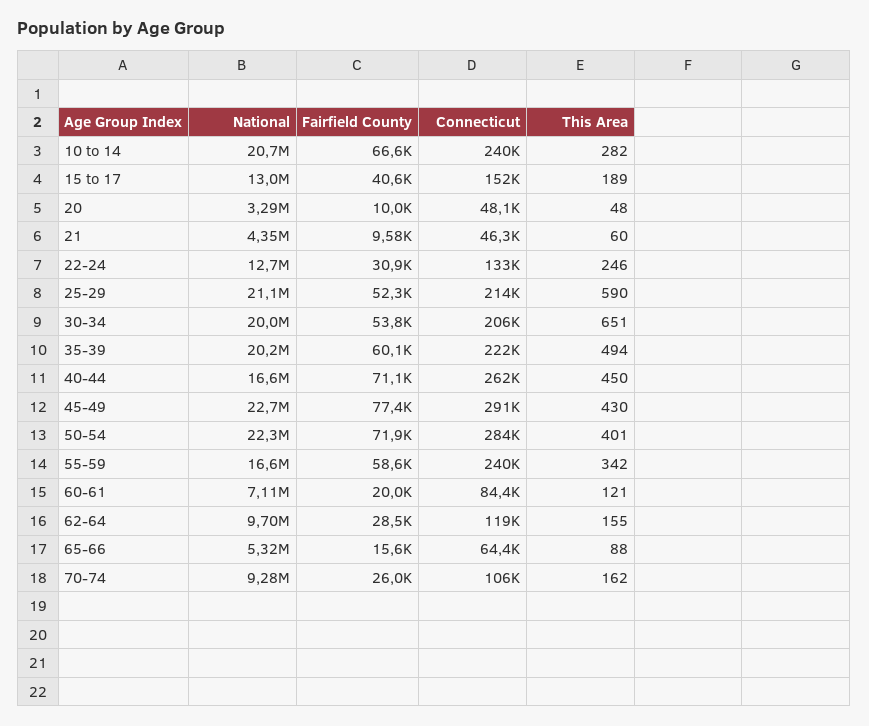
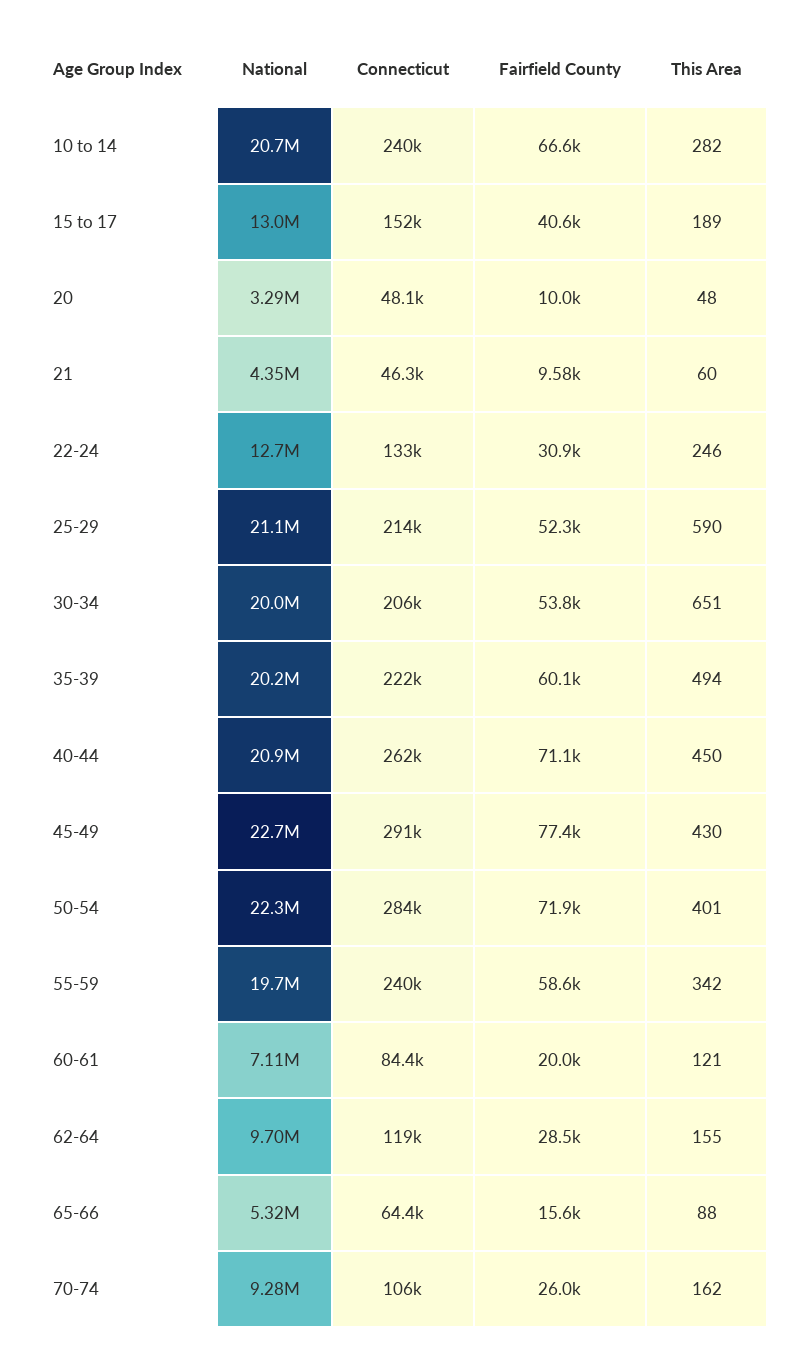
  {
    "National": {
      "10 to 14": 20700000,
      "15 to 17": 13000000,
      "20": 3290000,
      "21": 4350000,
      "22-24": 12700000,
      "25-29": 21100000,
      "30-34": 20000000,
      "35-39": 20200000,
-     "40-44": 16600000,
+     "40-44": 20900000,
      "45-49": 22700000,
      "50-54": 22300000,
-     "55-59": 16600000,
+     "55-59": 19700000,
      "60-61": 7110000,
      "62-64": 9700000,
      "65-66": 5320000,
      "70-74": 9280000
    },
    "Fairfield County": {
      "10 to 14": 66600,
      "15 to 17": 40600,
      "20": 10000,
      "21": 9580,
      "22-24": 30900,
      "25-29": 52300,
      "30-34": 53800,
      "35-39": 60100,
      "40-44": 71100,
      "45-49": 77400,
      "50-54": 71900,
      "55-59": 58600,
      "60-61": 20000,
      "62-64": 28500,
      "65-66": 15600,
      "70-74": 26000
    },
    "Connecticut": {
      "10 to 14": 240000,
      "15 to 17": 152000,
      "20": 48100,
      "21": 46300,
      "22-24": 133000,
      "25-29": 214000,
      "30-34": 206000,
      "35-39": 222000,
      "40-44": 262000,
      "45-49": 291000,
      "50-54": 284000,
      "55-59": 240000,
      "60-61": 84400,
      "62-64": 119000,
      "65-66": 64400,
      "70-74": 106000
    },
    "This Area": {
      "10 to 14": 282,
      "15 to 17": 189,
      "20": 48,
      "21": 60,
      "22-24": 246,
      "25-29": 590,
      "30-34": 651,
      "35-39": 494,
      "40-44": 450,
      "45-49": 430,
      "50-54": 401,
      "55-59": 342,
      "60-61": 121,
      "62-64": 155,
      "65-66": 88,
      "70-74": 162
    }
  }

